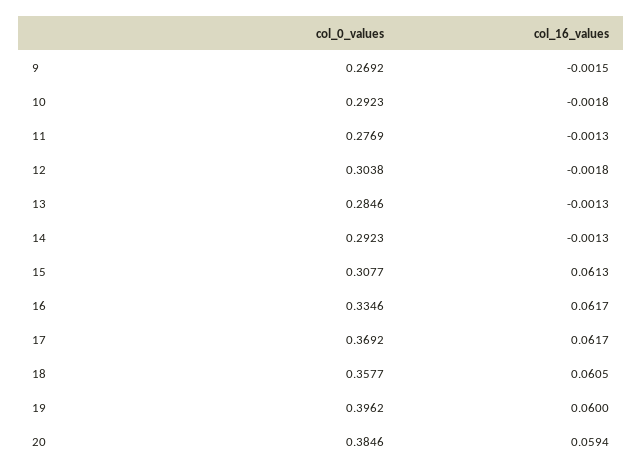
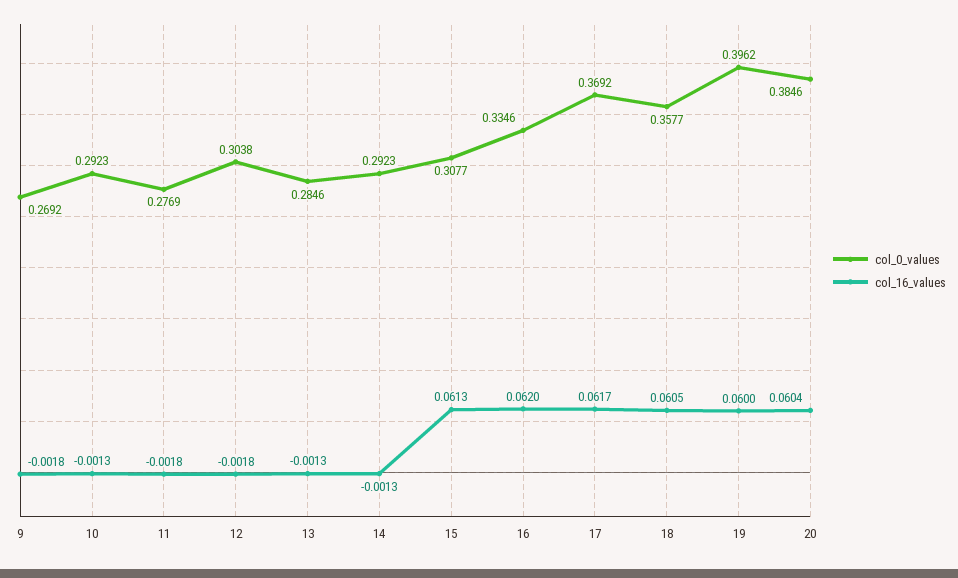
  {
    "col_0_values": {
      "9": 0.2692,
      "10": 0.2923,
      "11": 0.2769,
      "12": 0.3038,
      "13": 0.2846,
      "14": 0.2923,
      "15": 0.3077,
      "16": 0.3346,
      "17": 0.3692,
      "18": 0.3577,
      "19": 0.3962,
      "20": 0.3846
    },
    "col_16_values": {
-     "9": -0.0015,
+     "9": -0.0018,
-     "10": -0.0018,
+     "10": -0.0013,
-     "11": -0.0013,
+     "11": -0.0018,
      "12": -0.0018,
      "13": -0.0013,
      "14": -0.0013,
      "15": 0.0613,
-     "16": 0.0617,
+     "16": 0.062,
      "17": 0.0617,
      "18": 0.0605,
      "19": 0.06,
-     "20": 0.0594
+     "20": 0.0604
    }
  }

